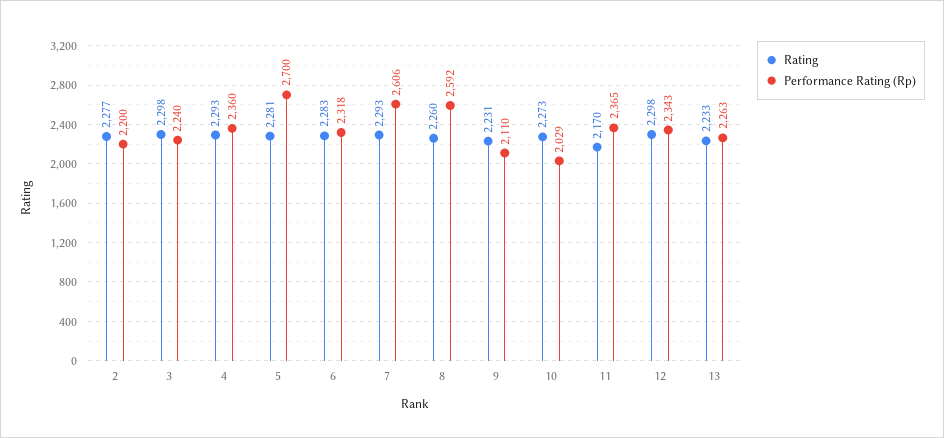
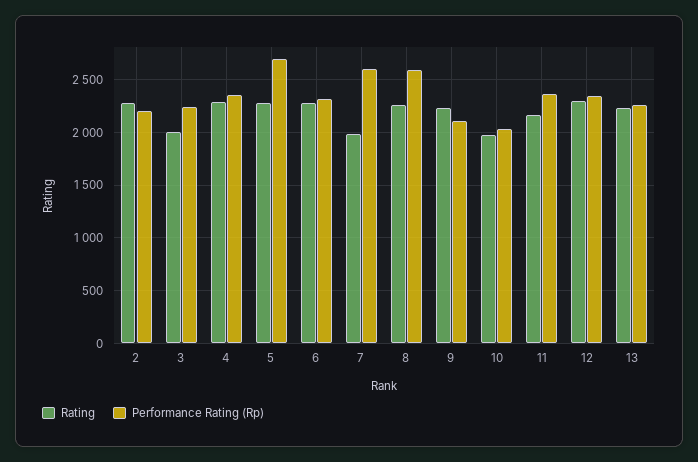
  {
    "Rating": {
      "2": 2277,
-     "3": 2298,
+     "3": 2000,
      "4": 2293,
      "5": 2281,
      "6": 2283,
-     "7": 2293,
+     "7": 2000,
      "8": 2260,
      "9": 2231,
-     "10": 2273,
+     "10": 2000,
      "11": 2170,
      "12": 2298,
      "13": 2233
    },
    "Performance Rating (Rp)": {
      "2": 2200,
      "3": 2240,
      "4": 2360,
      "5": 2700,
      "6": 2318,
      "7": 2606,
      "8": 2592,
      "9": 2110,
      "10": 2029,
      "11": 2365,
      "12": 2343,
      "13": 2263
    }
  }

